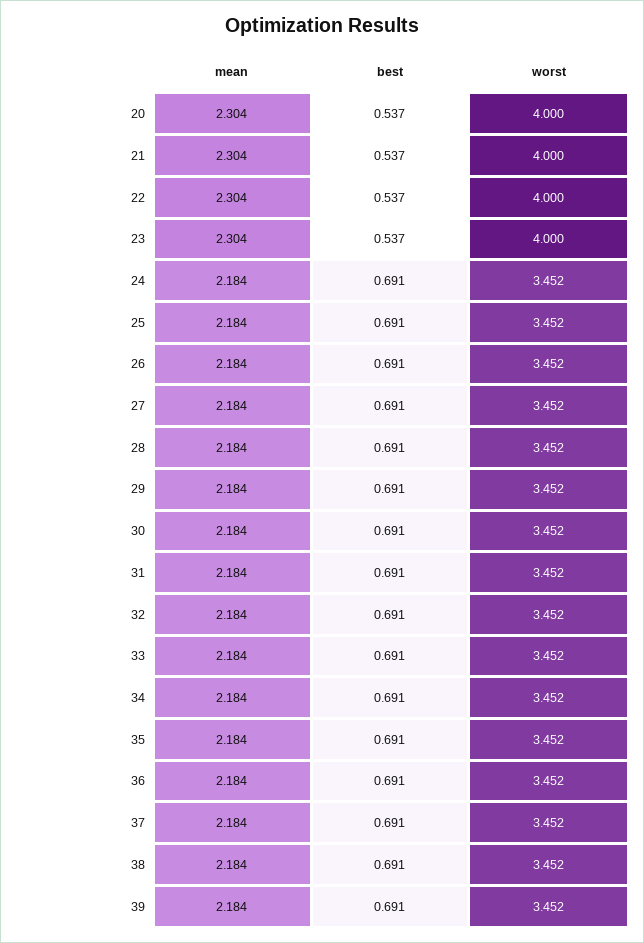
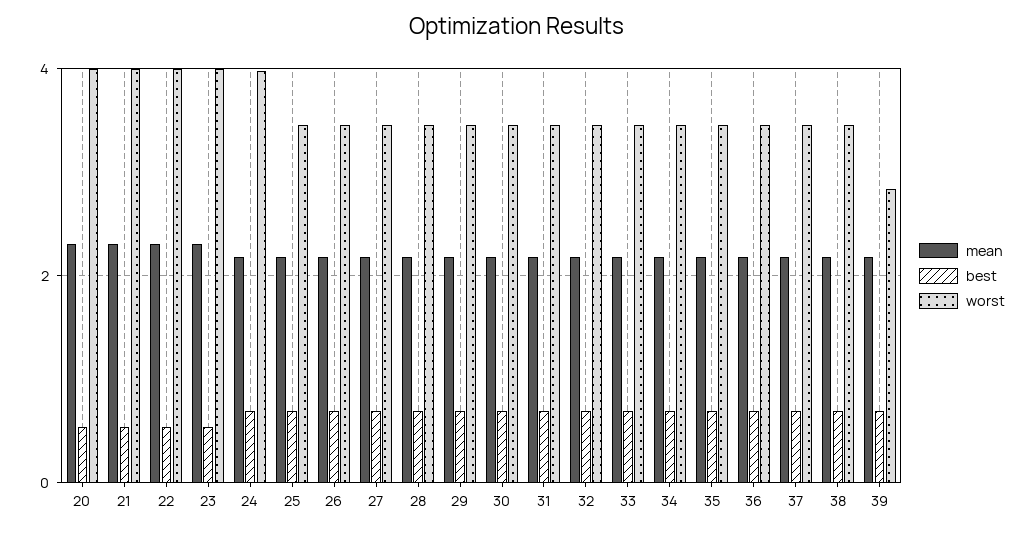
  {
    "mean": {
      "20": 2.304,
      "21": 2.304,
      "22": 2.304,
      "23": 2.304,
      "24": 2.184,
      "25": 2.184,
      "26": 2.184,
      "27": 2.184,
      "28": 2.184,
      "29": 2.184,
      "30": 2.184,
      "31": 2.184,
      "32": 2.184,
      "33": 2.184,
      "34": 2.184,
      "35": 2.184,
      "36": 2.184,
      "37": 2.184,
      "38": 2.184,
      "39": 2.184
    },
    "best": {
      "20": 0.537,
      "21": 0.537,
      "22": 0.537,
      "23": 0.537,
      "24": 0.691,
      "25": 0.691,
      "26": 0.691,
      "27": 0.691,
      "28": 0.691,
      "29": 0.691,
      "30": 0.691,
      "31": 0.691,
      "32": 0.691,
      "33": 0.691,
      "34": 0.691,
      "35": 0.691,
      "36": 0.691,
      "37": 0.691,
      "38": 0.691,
      "39": 0.691
    },
    "worst": {
      "20": 4,
      "21": 4,
      "22": 4,
      "23": 4,
-     "24": 3.452,
+     "24": 4,
      "25": 3.452,
      "26": 3.452,
      "27": 3.452,
      "28": 3.452,
      "29": 3.452,
      "30": 3.452,
      "31": 3.452,
      "32": 3.452,
      "33": 3.452,
      "34": 3.452,
      "35": 3.452,
      "36": 3.452,
      "37": 3.452,
      "38": 3.452,
-     "39": 3.452
+     "39": 2.8
    }
  }

